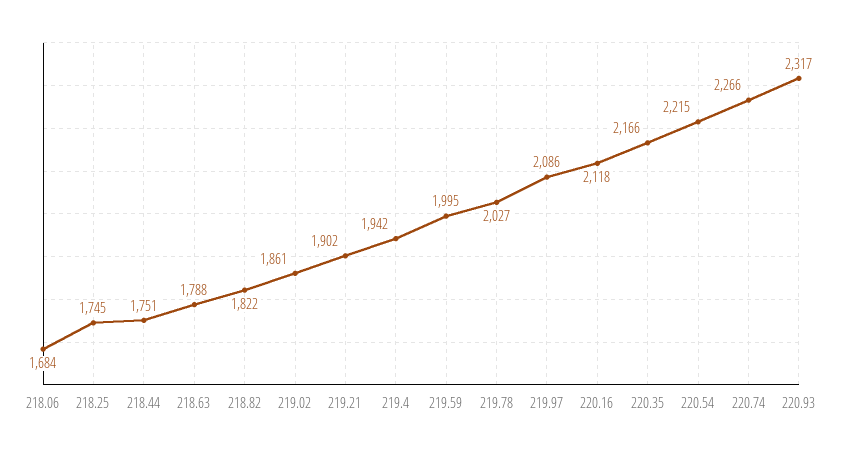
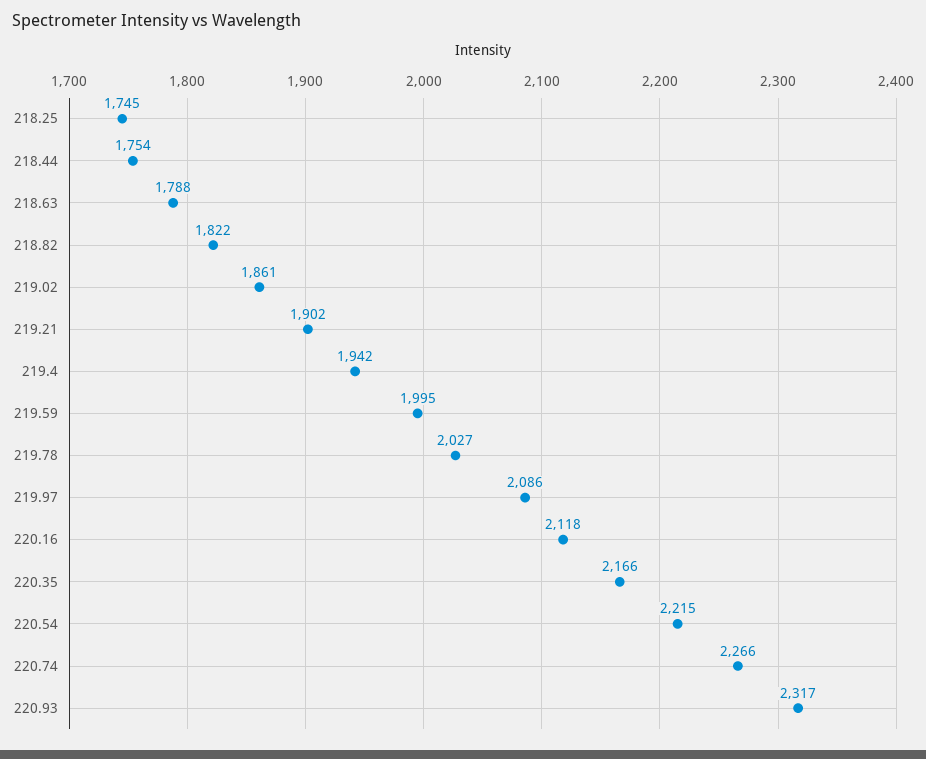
  {
-   "218.06": 1684,
    "218.25": 1745,
-   "218.44": 1751,
+   "218.44": 1754,
    "218.63": 1788,
    "218.82": 1822,
    "219.02": 1861,
    "219.21": 1902,
    "219.4": 1942,
    "219.59": 1995,
    "219.78": 2027,
    "219.97": 2086,
    "220.16": 2118,
    "220.35": 2166,
    "220.54": 2215,
    "220.74": 2266,
    "220.93": 2317
  }

